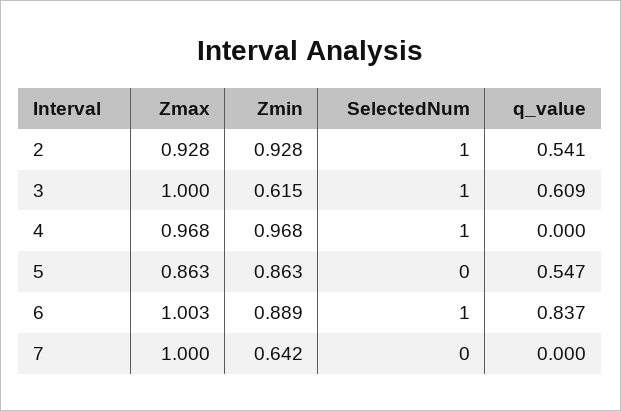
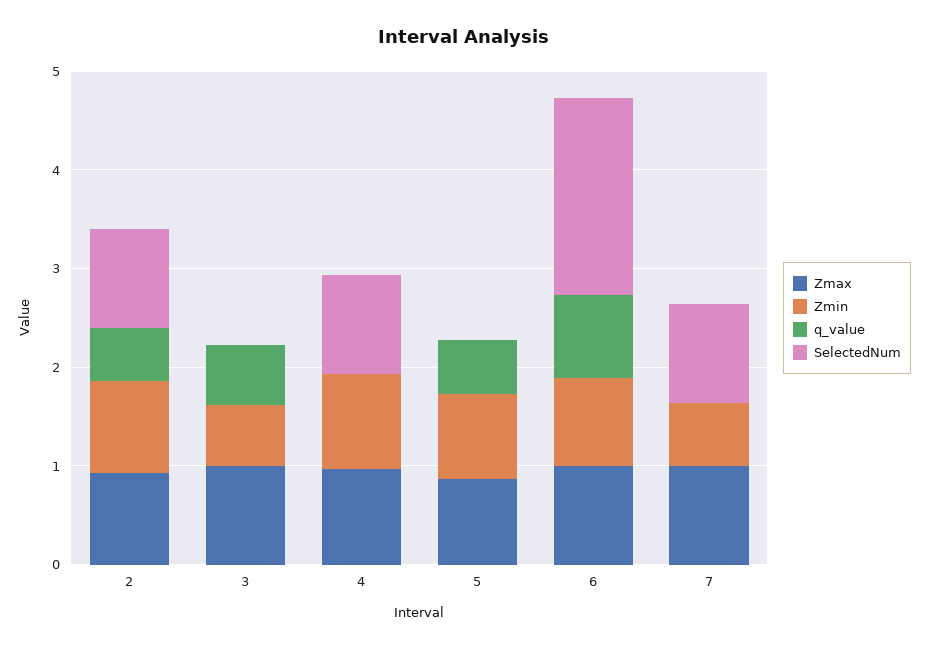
  {
    "Zmax": {
      "2": 0.928,
      "3": 1,
      "4": 0.968,
      "5": 0.863,
      "6": 1.003,
      "7": 1
    },
    "Zmin": {
      "2": 0.928,
      "3": 0.615,
      "4": 0.968,
      "5": 0.863,
      "6": 0.889,
      "7": 0.642
    },
    "SelectedNum": {
      "2": 1,
-     "3": 1,
+     "3": 0,
      "4": 1,
      "5": 0,
-     "6": 1,
+     "6": 2,
-     "7": 0
+     "7": 1
    },
    "q_value": {
      "2": 0.541,
      "3": 0.609,
      "4": 0,
      "5": 0.547,
      "6": 0.837,
      "7": 0
    }
  }

